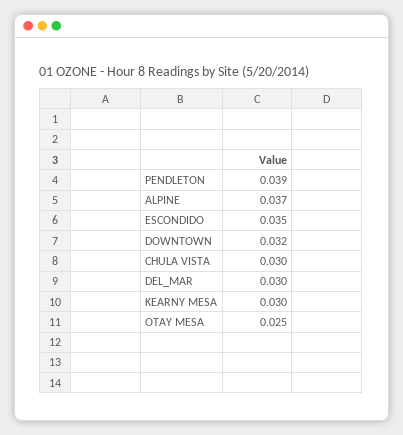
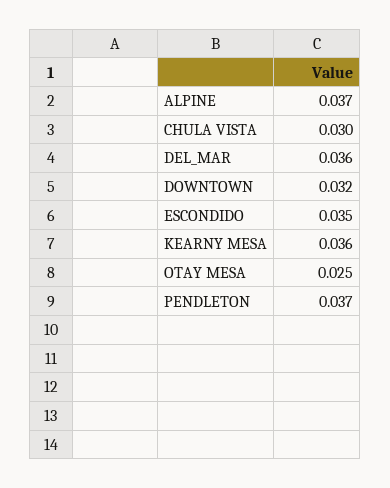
  {
-   "PENDLETON": 0.039,
+   "PENDLETON": 0.037,
    "ALPINE": 0.037,
    "ESCONDIDO": 0.035,
    "DOWNTOWN": 0.032,
    "CHULA VISTA": 0.03,
-   "DEL_MAR": 0.03,
+   "DEL_MAR": 0.036,
-   "KEARNY MESA": 0.03,
+   "KEARNY MESA": 0.036,
    "OTAY MESA": 0.025
  }

